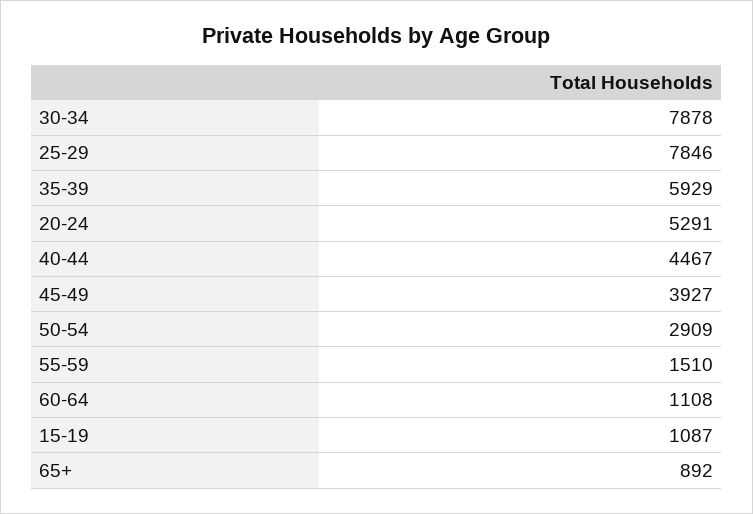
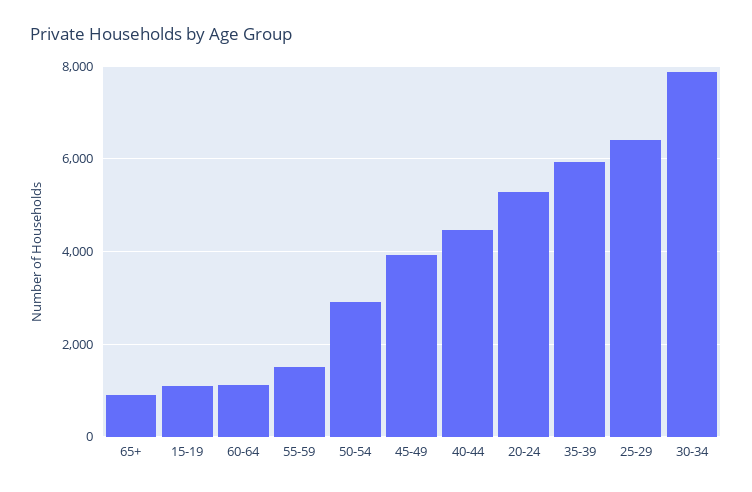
  {
    "30-34": 7878,
-   "25-29": 7846,
+   "25-29": 6400,
    "35-39": 5929,
    "20-24": 5291,
    "40-44": 4467,
    "45-49": 3927,
    "50-54": 2909,
    "55-59": 1510,
    "60-64": 1108,
    "15-19": 1087,
    "65+": 892
  }

